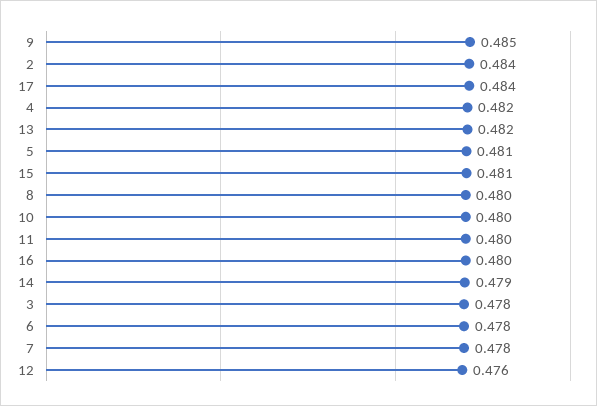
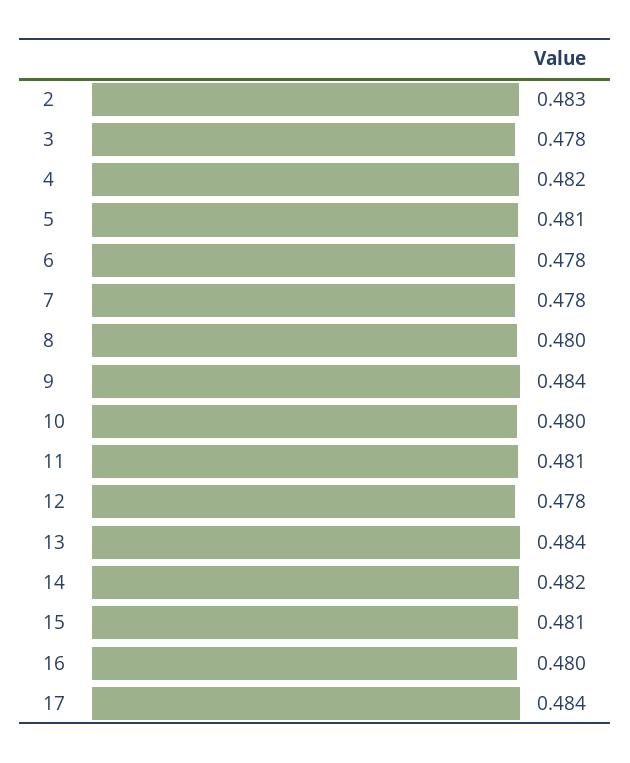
  {
-   "9": 0.485,
+   "9": 0.484,
-   "2": 0.484,
+   "2": 0.483,
    "17": 0.484,
    "4": 0.482,
-   "13": 0.482,
+   "13": 0.484,
    "5": 0.481,
    "15": 0.481,
    "8": 0.48,
    "10": 0.48,
-   "11": 0.48,
+   "11": 0.481,
    "16": 0.48,
-   "14": 0.479,
+   "14": 0.482,
    "3": 0.478,
    "6": 0.478,
    "7": 0.478,
-   "12": 0.476
+   "12": 0.478
  }

